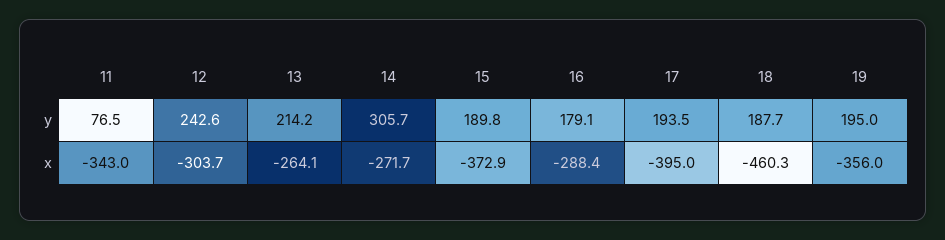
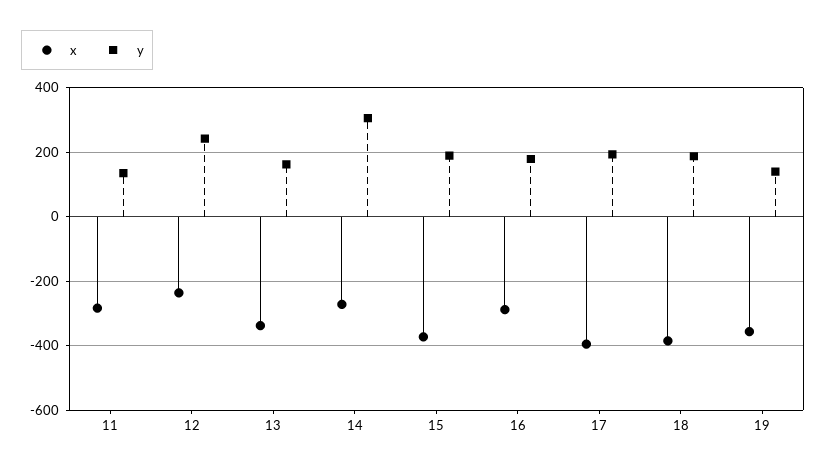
  {
    "y": {
-     "11": 76.5,
+     "11": 140,
      "12": 242.6,
-     "13": 214.2,
+     "13": 160,
      "14": 305.7,
      "15": 189.8,
      "16": 179.1,
      "17": 193.5,
      "18": 187.7,
-     "19": 195
+     "19": 140
    },
    "x": {
-     "11": -343,
+     "11": -280,
-     "12": -303.7,
+     "12": -240,
-     "13": -264.1,
+     "13": -340,
      "14": -271.7,
      "15": -372.9,
      "16": -288.4,
      "17": -395,
-     "18": -460.3,
+     "18": -380,
      "19": -356
    }
  }

